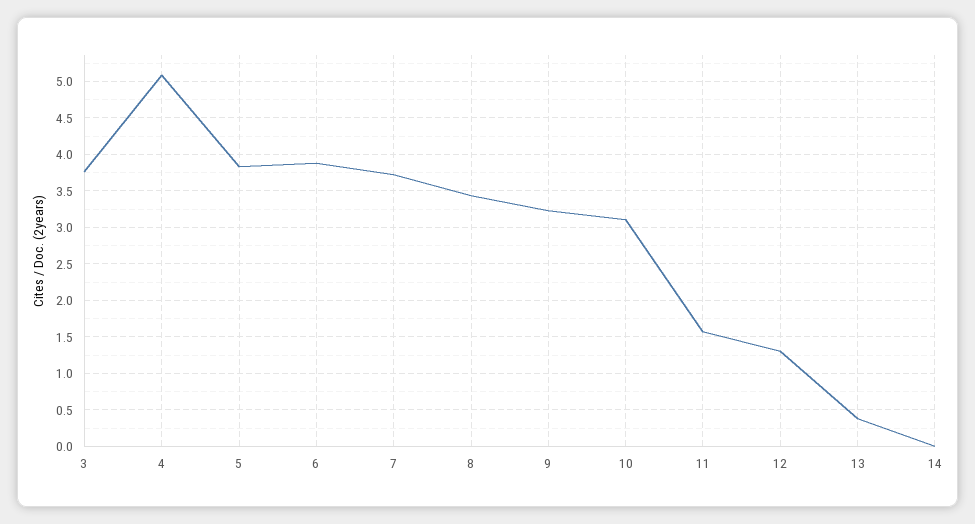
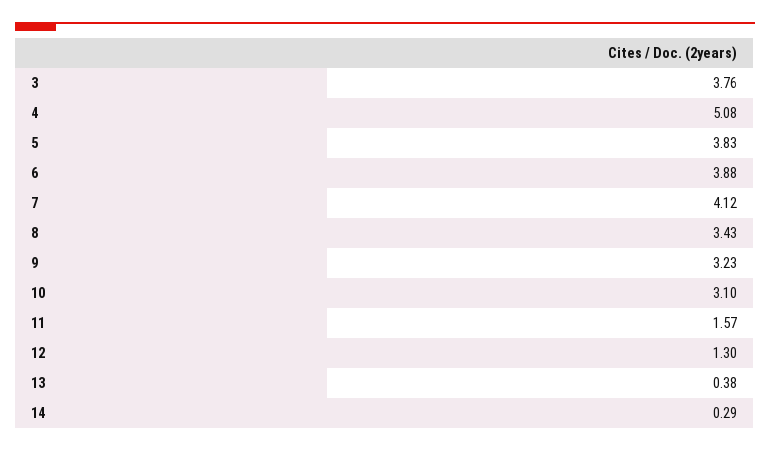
  {
    "3": 3.76,
    "4": 5.08,
    "5": 3.83,
    "6": 3.88,
-   "7": 3.7,
+   "7": 4.12,
    "8": 3.43,
    "9": 3.23,
    "10": 3.1,
    "11": 1.57,
    "12": 1.3,
    "13": 0.38,
-   "14": 0
+   "14": 0.29
  }

